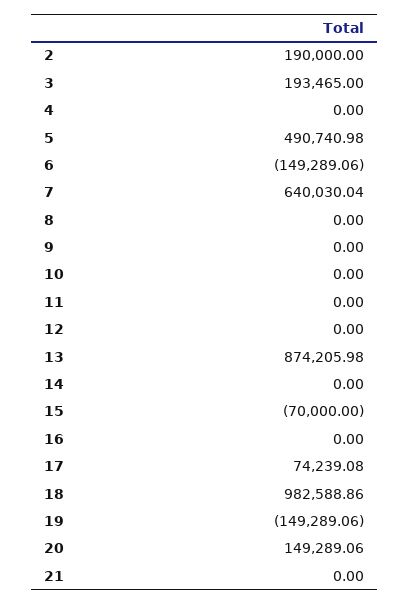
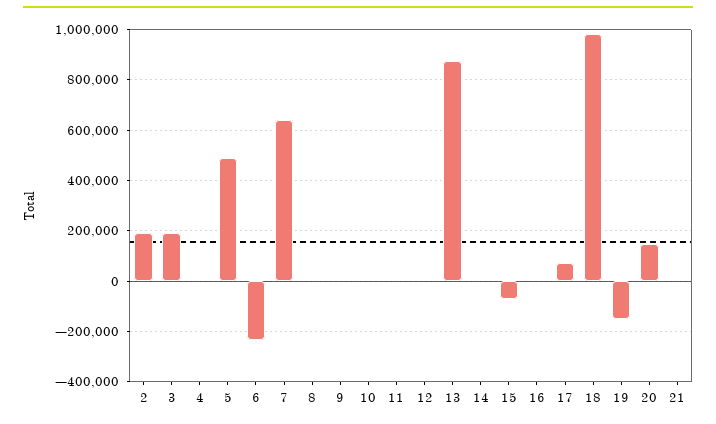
  {
    "2": 190000,
    "3": 193465,
    "4": 0,
    "5": 490740.98,
-   "6": -149289.06,
+   "6": -225000,
    "7": 640030.04,
    "8": 0,
    "9": 0,
    "10": 0,
    "11": 0,
    "12": 0,
    "13": 874205.98,
    "14": 0,
    "15": -70000,
    "16": 0,
    "17": 74239.08,
    "18": 982588.86,
    "19": -149289.06,
    "20": 149289.06,
    "21": 0
  }

